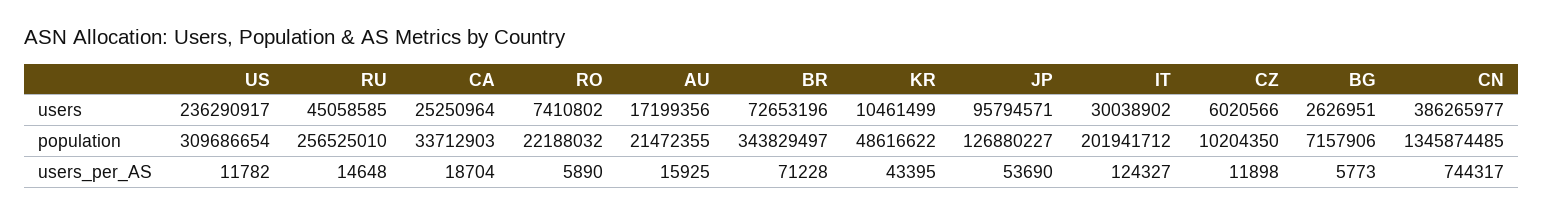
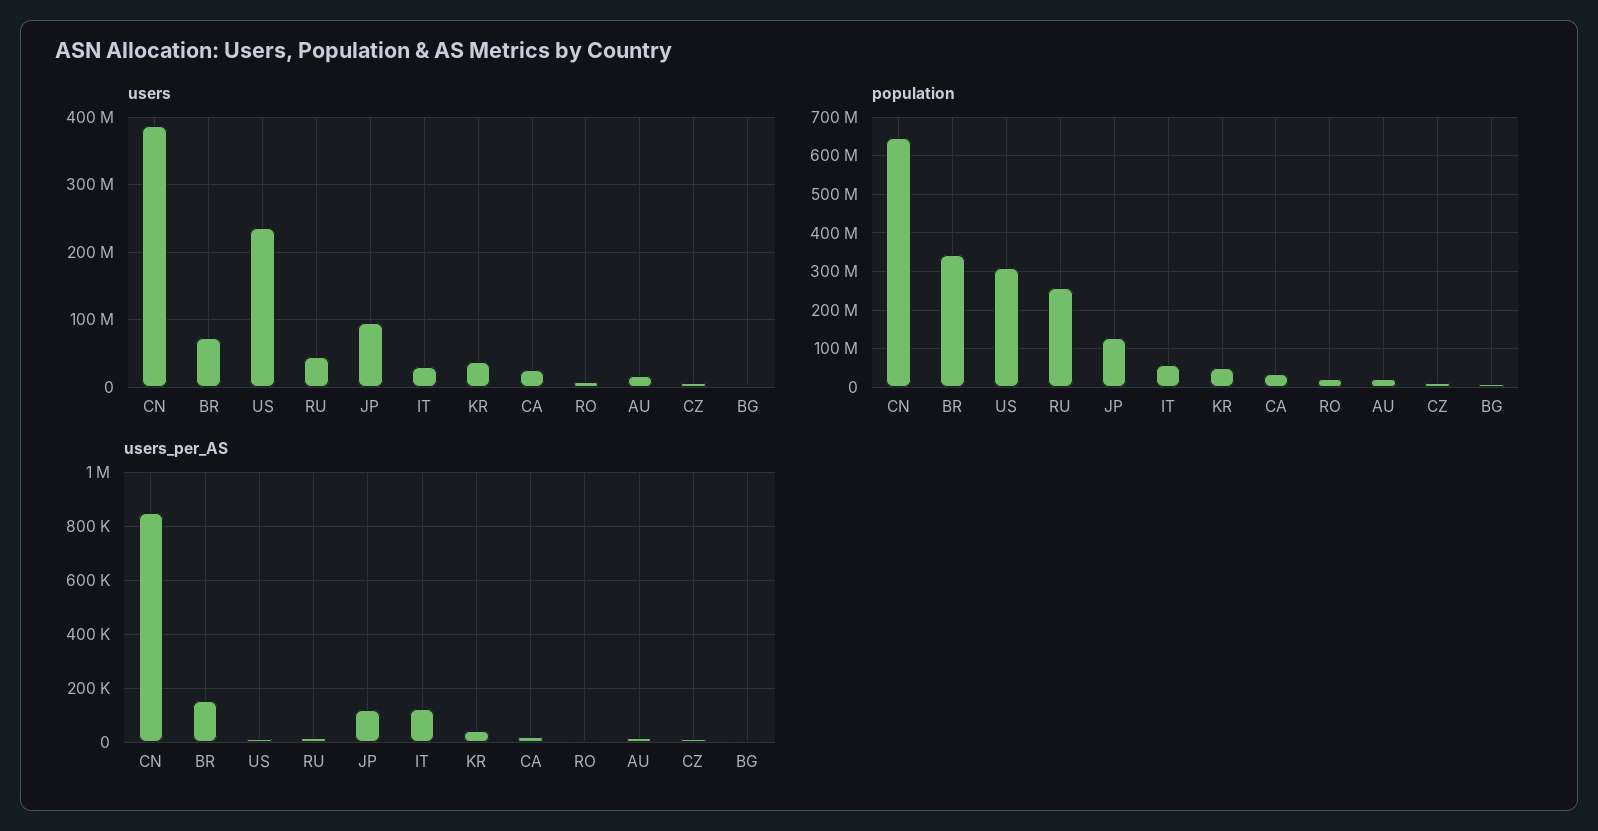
  {
    "users": {
      "US": 236290917,
      "RU": 45058585,
      "CA": 25250964,
      "RO": 7410802,
      "AU": 17199356,
      "BR": 72653196,
-     "KR": 10461499,
+     "KR": 40000000,
      "JP": 95794571,
      "IT": 30038902,
      "CZ": 6020566,
      "BG": 2626951,
      "CN": 386265977
    },
    "population": {
      "US": 309686654,
      "RU": 256525010,
      "CA": 33712903,
      "RO": 22188032,
      "AU": 21472355,
      "BR": 343829497,
      "KR": 48616622,
      "JP": 126880227,
-     "IT": 201941712,
+     "IT": 60000000,
      "CZ": 10204350,
      "BG": 7157906,
-     "CN": 1345874485
+     "CN": 640000000
    },
    "users_per_AS": {
      "US": 11782,
      "RU": 14648,
      "CA": 18704,
      "RO": 5890,
      "AU": 15925,
-     "BR": 71228,
+     "BR": 150000,
      "KR": 43395,
-     "JP": 53690,
+     "JP": 125000,
      "IT": 124327,
      "CZ": 11898,
      "BG": 5773,
-     "CN": 744317
+     "CN": 850000
    }
  }

